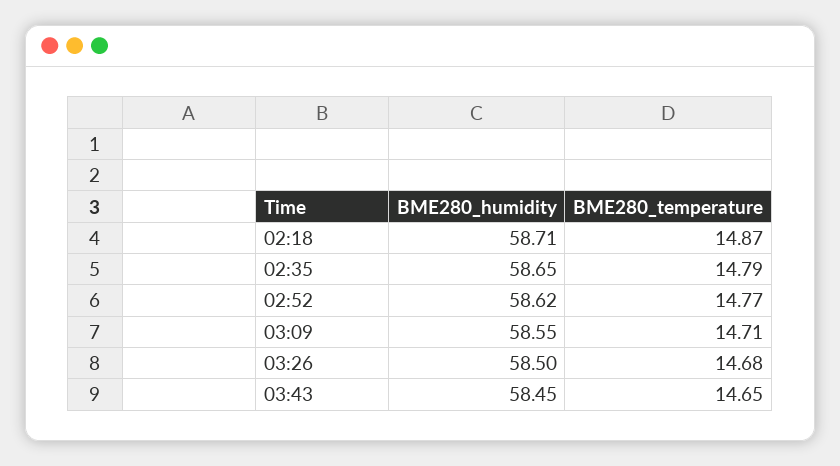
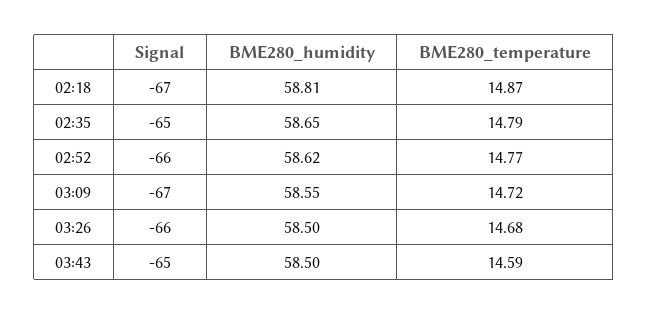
  {
    "BME280_humidity": {
-     "02:18": 58.71,
+     "02:18": 58.81,
      "02:35": 58.65,
      "02:52": 58.62,
      "03:09": 58.55,
      "03:26": 58.5,
-     "03:43": 58.45
+     "03:43": 58.5
    },
    "BME280_temperature": {
      "02:18": 14.87,
      "02:35": 14.79,
      "02:52": 14.77,
-     "03:09": 14.71,
+     "03:09": 14.72,
      "03:26": 14.68,
-     "03:43": 14.65
+     "03:43": 14.59
-   }
+   },
+   "Signal": {
+     "02:18": -67,
+     "02:35": -65,
+     "02:52": -66,
+     "03:09": -67,
+     "03:26": -66,
+     "03:43": -65
+   }
  }

